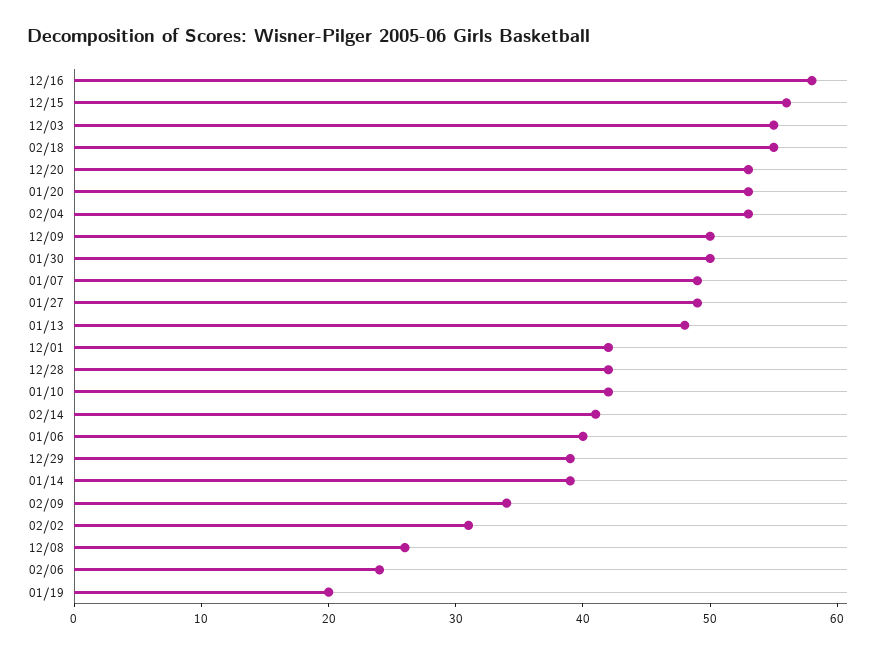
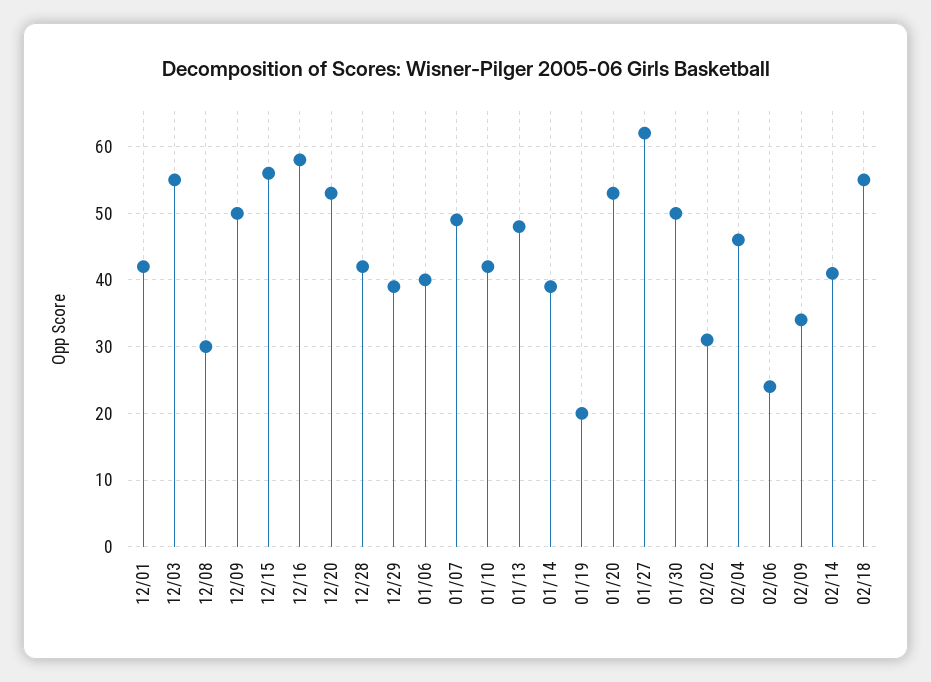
  {
    "12/16": 58,
    "12/15": 56,
    "12/03": 55,
    "02/18": 55,
    "12/20": 53,
    "01/20": 53,
-   "02/04": 53,
+   "02/04": 46,
    "12/09": 50,
    "01/30": 50,
    "01/07": 49,
-   "01/27": 49,
+   "01/27": 62,
    "01/13": 48,
    "12/01": 42,
    "12/28": 42,
    "01/10": 42,
    "02/14": 41,
    "01/06": 40,
    "12/29": 39,
    "01/14": 39,
    "02/09": 34,
    "02/02": 31,
-   "12/08": 26,
+   "12/08": 30,
    "02/06": 24,
    "01/19": 20
  }

